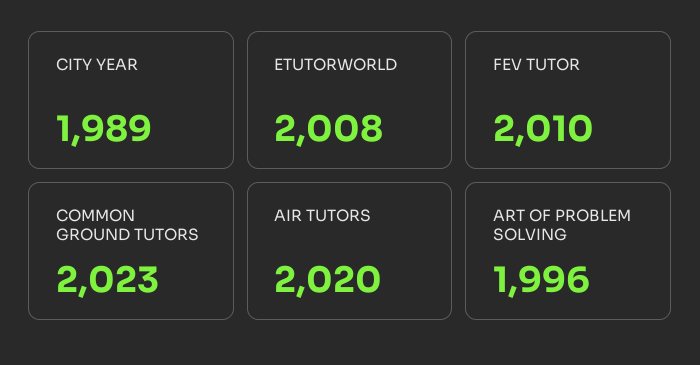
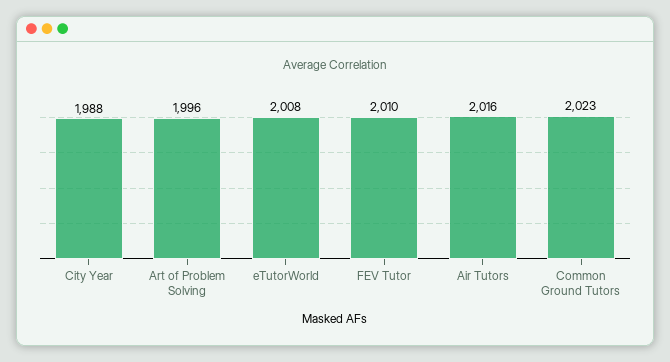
  {
-   "CITY YEAR": 1989,
+   "CITY YEAR": 1988,
    "ETUTORWORLD": 2008,
    "FEV TUTOR": 2010,
    "COMMON GROUND TUTORS": 2023,
-   "AIR TUTORS": 2020,
+   "AIR TUTORS": 2016,
    "ART OF PROBLEM SOLVING": 1996
  }

